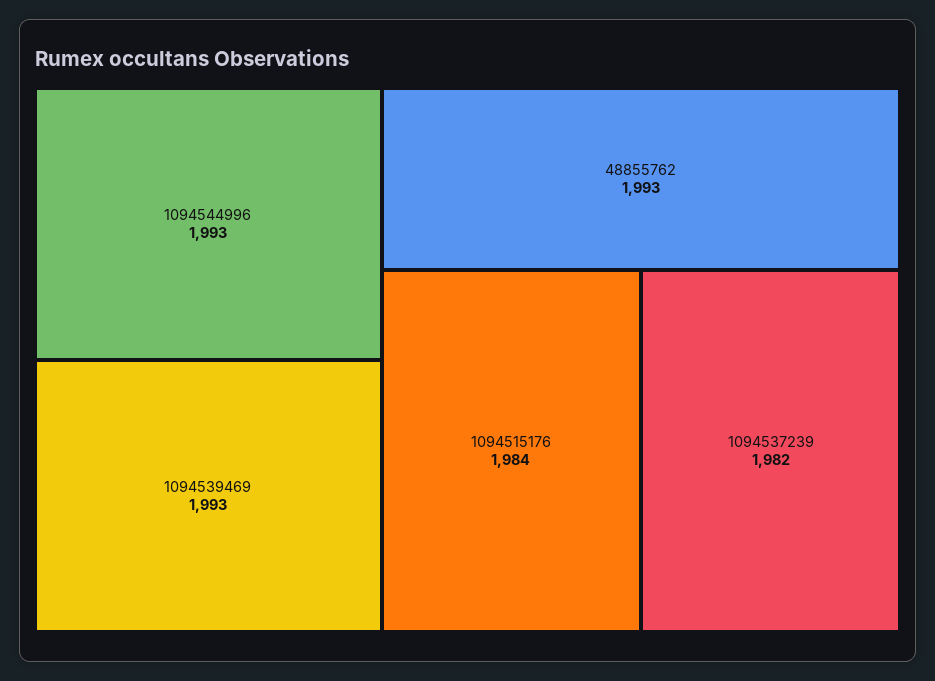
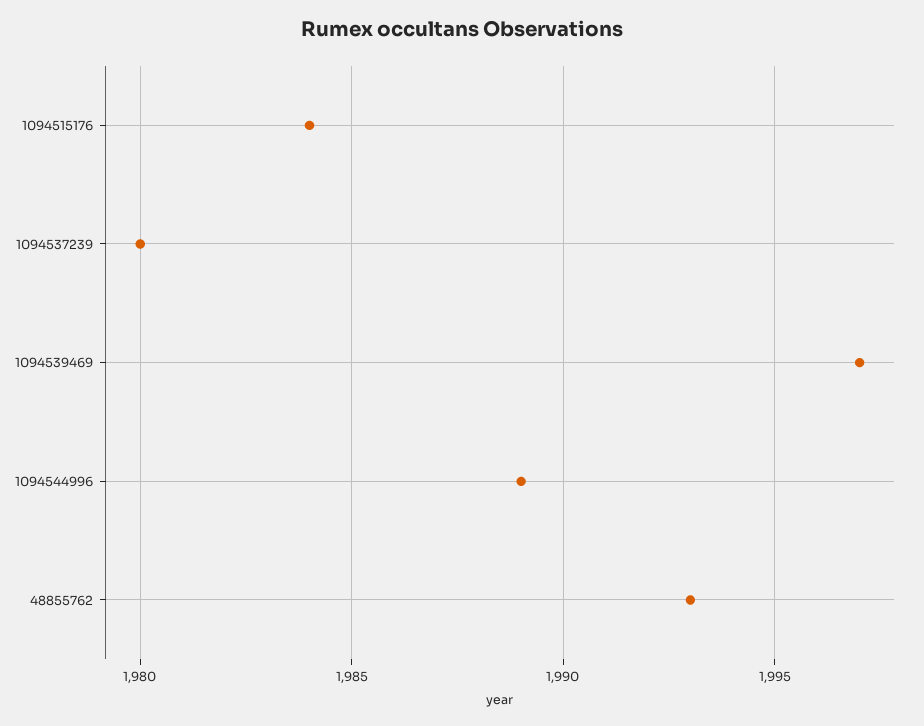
  {
-   "1094544996": 1993,
+   "1094544996": 1989,
-   "1094539469": 1993,
+   "1094539469": 1997,
    "48855762": 1993,
    "1094515176": 1984,
-   "1094537239": 1982
+   "1094537239": 1980
  }

